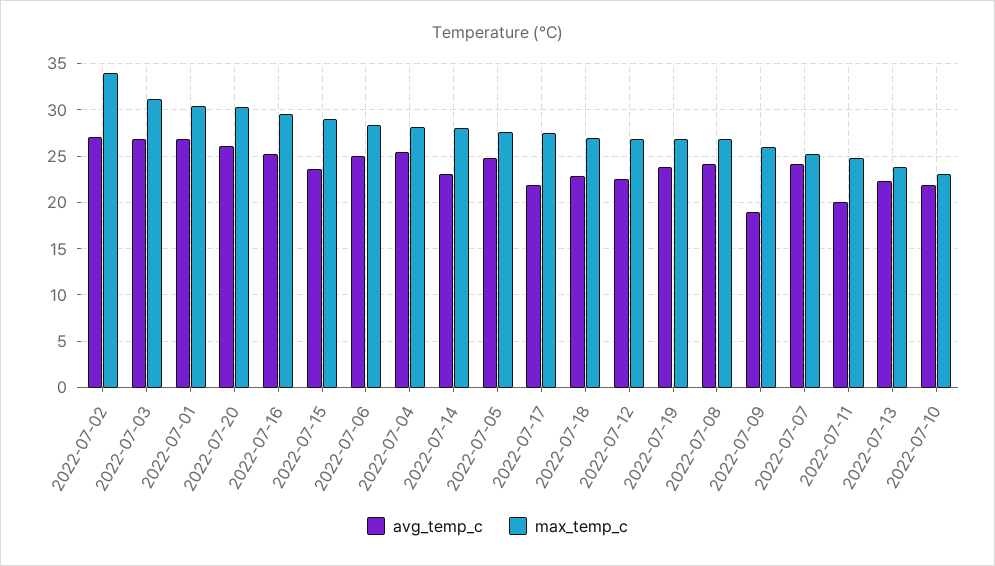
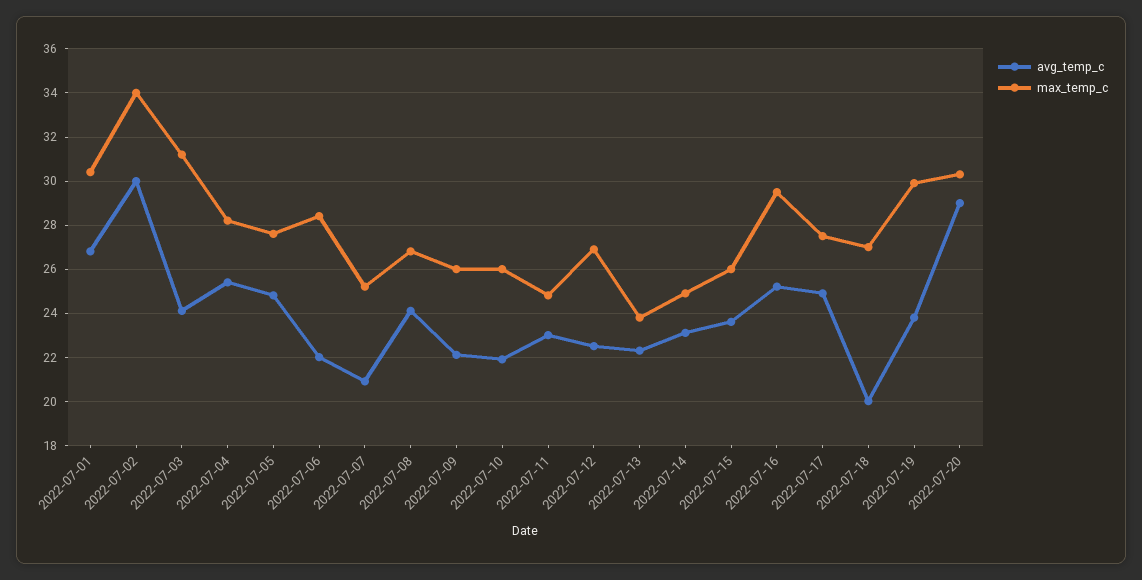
  {
    "avg_temp_c": {
-     "2022-07-02": 27,
+     "2022-07-02": 30,
-     "2022-07-03": 27,
+     "2022-07-03": 24,
      "2022-07-01": 27,
-     "2022-07-20": 26,
+     "2022-07-20": 29,
      "2022-07-16": 25,
      "2022-07-15": 23.5,
-     "2022-07-06": 25,
+     "2022-07-06": 22,
      "2022-07-04": 25.5,
      "2022-07-14": 23,
      "2022-07-05": 25,
-     "2022-07-17": 22,
+     "2022-07-17": 25,
-     "2022-07-18": 23,
+     "2022-07-18": 20,
      "2022-07-12": 22.5,
      "2022-07-19": 24,
      "2022-07-08": 24,
-     "2022-07-09": 19,
+     "2022-07-09": 22,
-     "2022-07-07": 24,
+     "2022-07-07": 21,
-     "2022-07-11": 20,
+     "2022-07-11": 23,
      "2022-07-13": 22.5,
      "2022-07-10": 22
    },
    "max_temp_c": {
      "2022-07-02": 34,
      "2022-07-03": 31,
      "2022-07-01": 30.5,
      "2022-07-20": 30.5,
      "2022-07-16": 29.5,
-     "2022-07-15": 29,
+     "2022-07-15": 26,
      "2022-07-06": 28.5,
      "2022-07-04": 28,
-     "2022-07-14": 28,
+     "2022-07-14": 25,
      "2022-07-05": 27.5,
      "2022-07-17": 27.5,
      "2022-07-18": 27,
      "2022-07-12": 27,
-     "2022-07-19": 27,
+     "2022-07-19": 30,
      "2022-07-08": 27,
      "2022-07-09": 26,
      "2022-07-07": 25,
      "2022-07-11": 25,
      "2022-07-13": 24,
-     "2022-07-10": 23
+     "2022-07-10": 26
    }
  }

